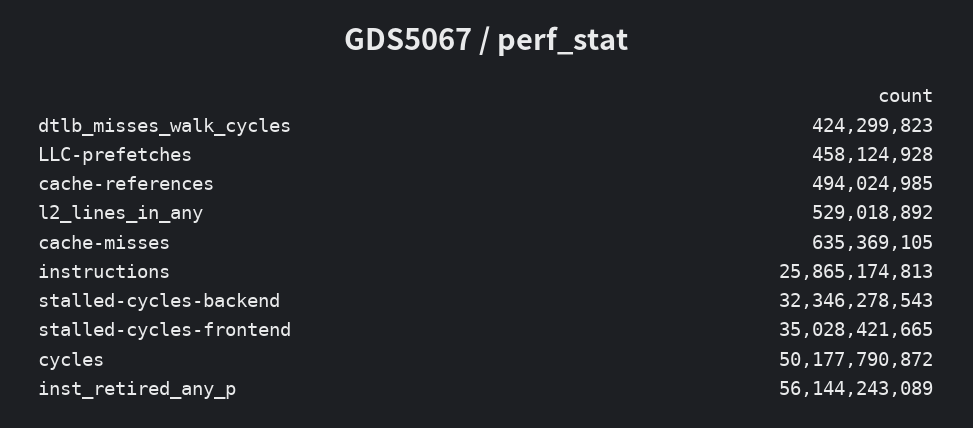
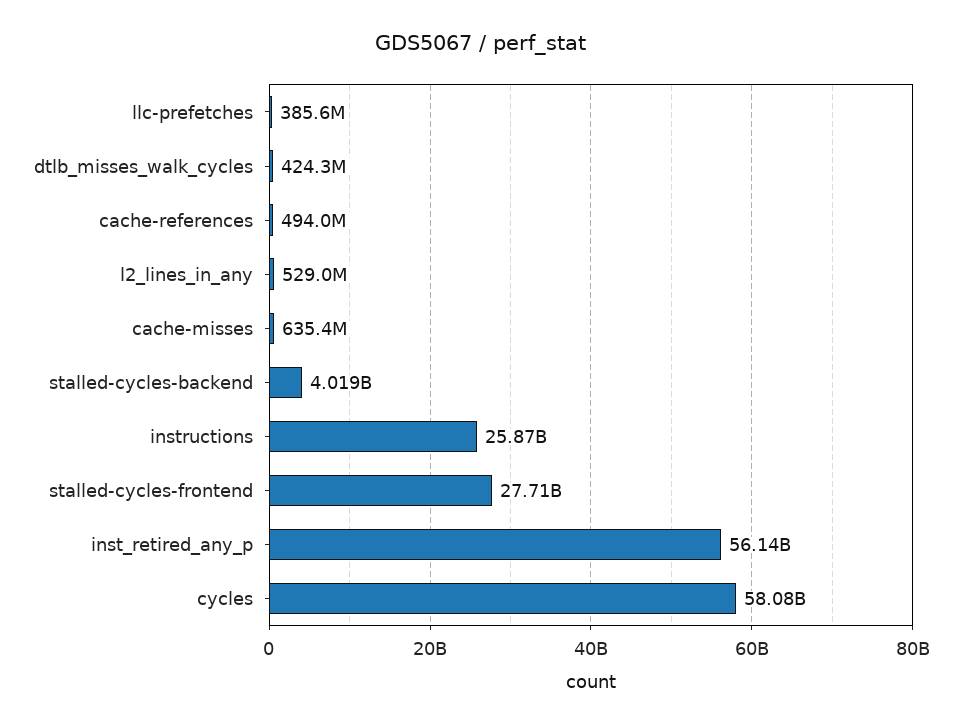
  {
    "dtlb_misses_walk_cycles": 424299823,
-   "LLC-prefetches": 458124928,
+   "LLC-prefetches": 385600000,
    "cache-references": 494024985,
    "l2_lines_in_any": 529018892,
    "cache-misses": 635369105,
    "instructions": 25865174813,
-   "stalled-cycles-backend": 32346278543,
+   "stalled-cycles-backend": 4019000000,
-   "stalled-cycles-frontend": 35028421665,
+   "stalled-cycles-frontend": 27710000000,
-   "cycles": 50177790872,
+   "cycles": 58080000000,
    "inst_retired_any_p": 56144243089
  }

